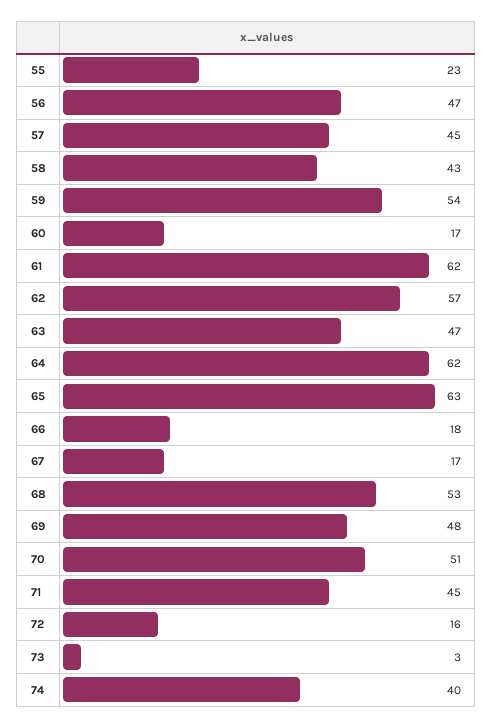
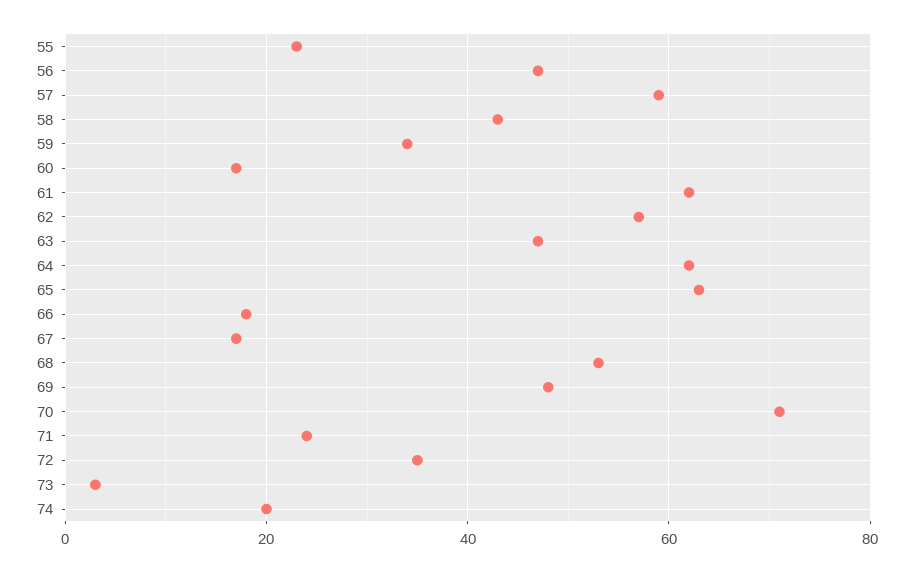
  {
    "55": 23,
    "56": 47,
-   "57": 45,
+   "57": 60,
    "58": 43,
-   "59": 54,
+   "59": 35,
    "60": 17,
    "61": 62,
    "62": 57,
    "63": 47,
    "64": 62,
    "65": 63,
    "66": 18,
    "67": 17,
    "68": 53,
    "69": 48,
-   "70": 51,
+   "70": 70,
-   "71": 45,
+   "71": 25,
-   "72": 16,
+   "72": 35,
    "73": 3,
-   "74": 40
+   "74": 20
  }

